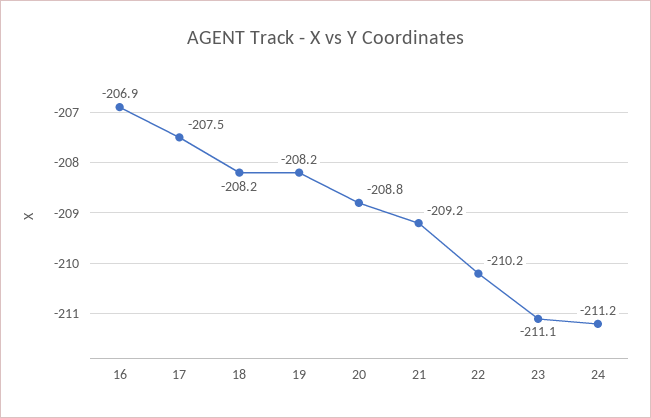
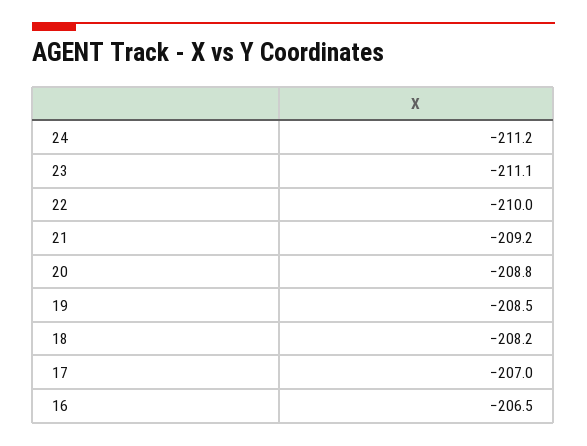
  {
-   "16": -206.9,
+   "16": -206.5,
-   "17": -207.5,
+   "17": -207,
    "18": -208.2,
-   "19": -208.2,
+   "19": -208.5,
    "20": -208.8,
    "21": -209.2,
-   "22": -210.2,
+   "22": -210,
    "23": -211.1,
    "24": -211.2
  }

